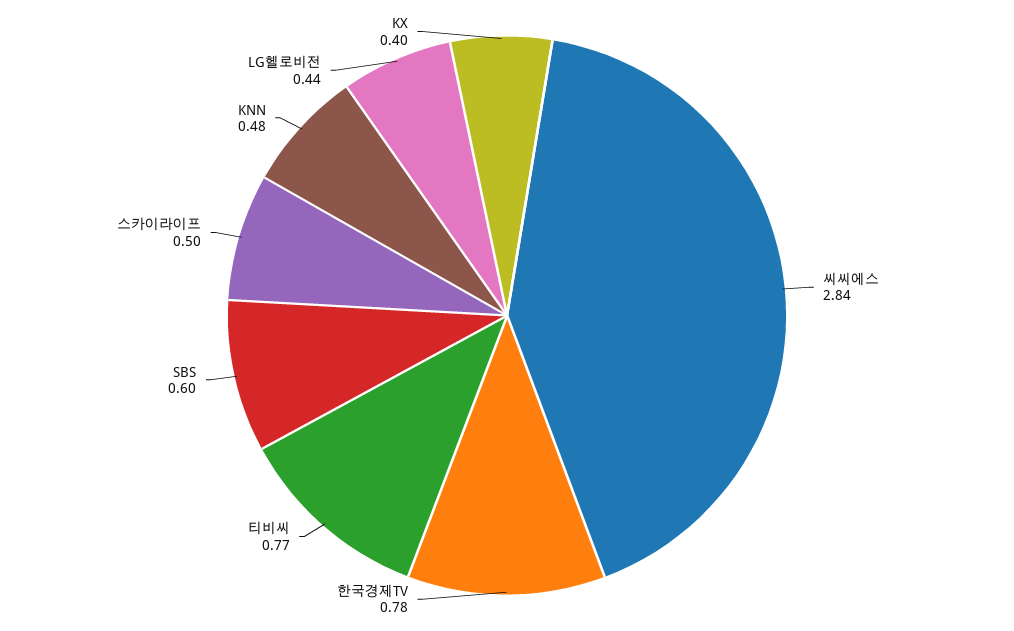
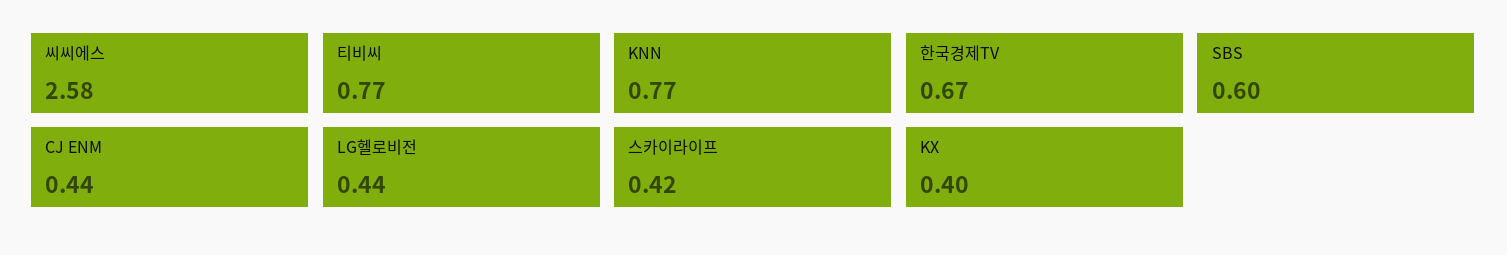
  {
-   "씨씨에스": 2.84,
+   "씨씨에스": 2.58,
-   "한국경제TV": 0.78,
+   "한국경제TV": 0.67,
    "티비씨": 0.77,
    "SBS": 0.6,
-   "스카이라이프": 0.5,
+   "스카이라이프": 0.42,
-   "KNN": 0.48,
+   "KNN": 0.77,
    "LG헬로비전": 0.44,
-   "KX": 0.4
+   "KX": 0.4,
+   "CJ ENM": 0.44
  }

